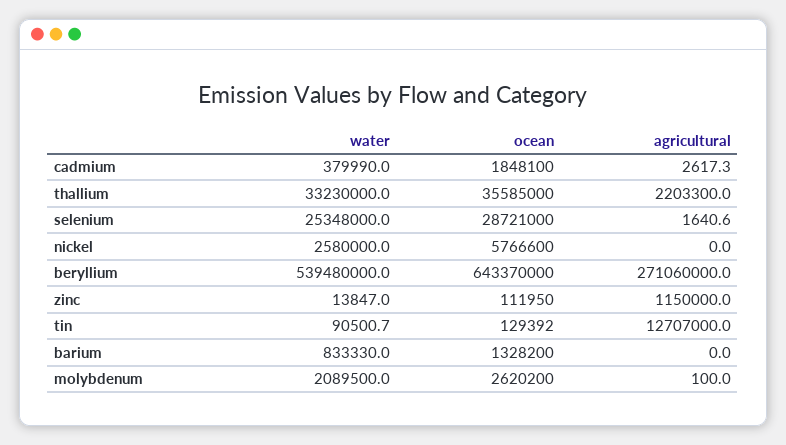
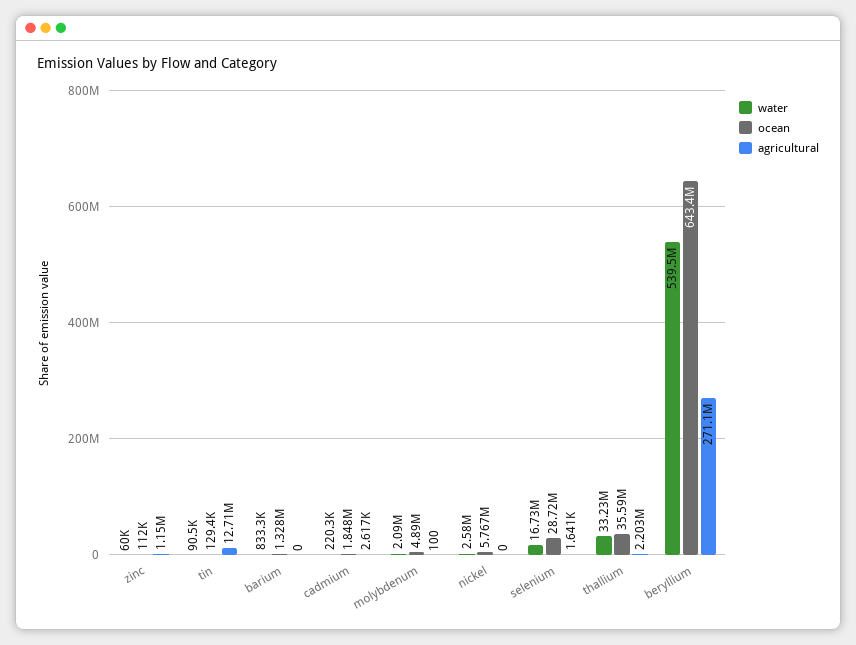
  {
    "water": {
-     "cadmium": 379990,
+     "cadmium": 220300,
      "thallium": 33230000,
-     "selenium": 25348000,
+     "selenium": 16730000,
      "nickel": 2580000,
      "beryllium": 539480000,
-     "zinc": 13847,
+     "zinc": 60000,
      "tin": 90500.7,
      "barium": 833330,
      "molybdenum": 2089500
    },
    "ocean": {
      "cadmium": 1848100,
      "thallium": 35585000,
      "selenium": 28721000,
      "nickel": 5766600,
      "beryllium": 643370000,
      "zinc": 111950,
      "tin": 129392,
      "barium": 1328200,
-     "molybdenum": 2620200
+     "molybdenum": 4890000
    },
    "agricultural": {
      "cadmium": 2617.3,
      "thallium": 2203300,
      "selenium": 1640.6,
      "nickel": 0,
      "beryllium": 271060000,
      "zinc": 1150000,
      "tin": 12707000,
      "barium": 0,
      "molybdenum": 100
    }
  }

